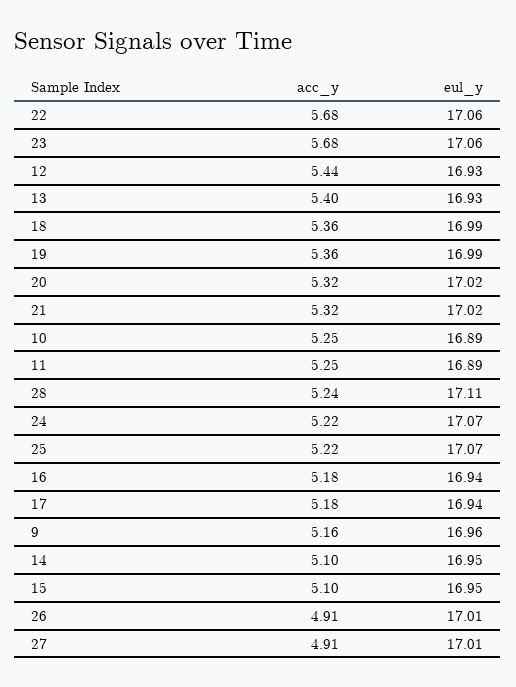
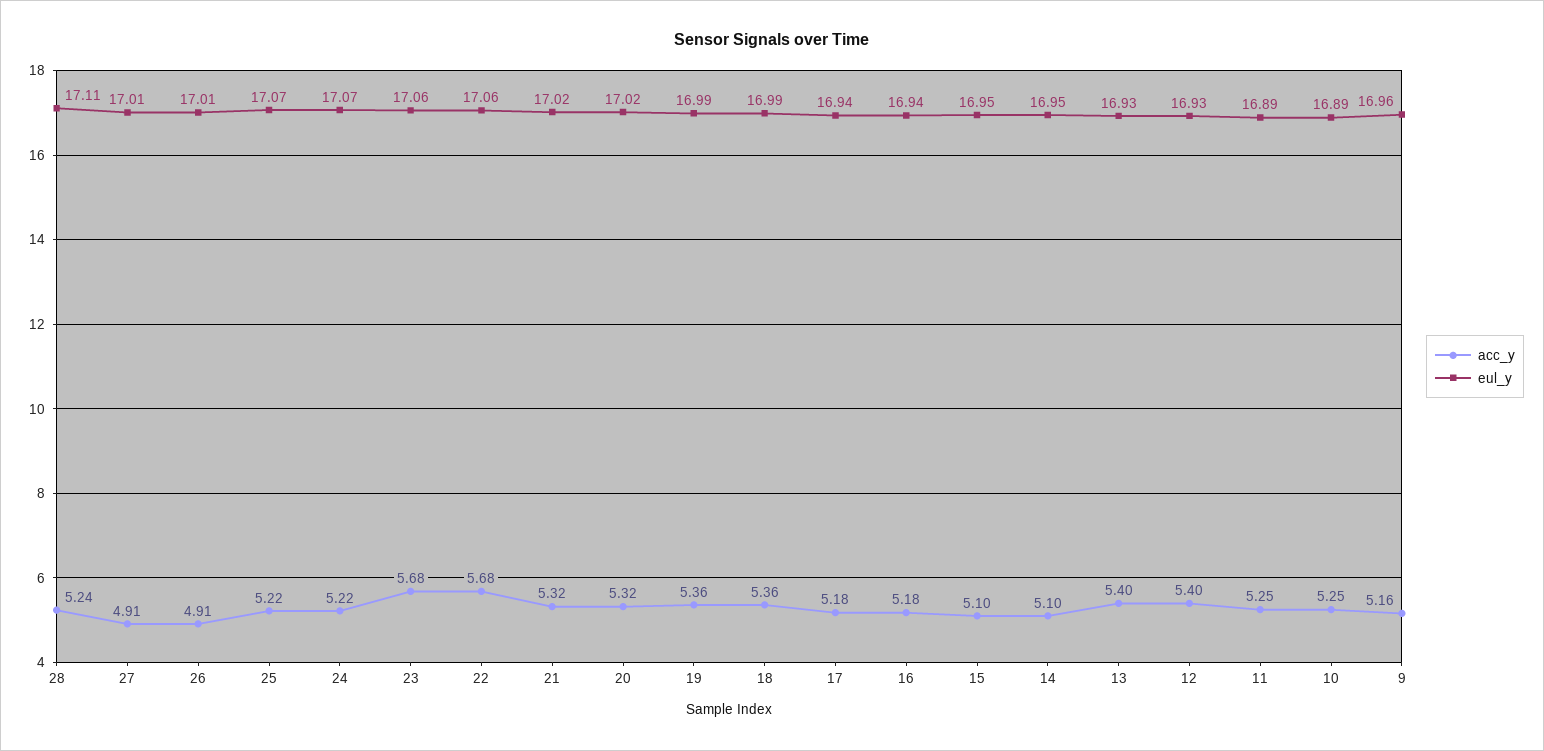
  {
    "acc_y": {
      "22": 5.68,
      "23": 5.68,
-     "12": 5.44,
+     "12": 5.4,
      "13": 5.4,
      "18": 5.36,
      "19": 5.36,
      "20": 5.32,
      "21": 5.32,
      "10": 5.25,
      "11": 5.25,
      "28": 5.24,
      "24": 5.22,
      "25": 5.22,
      "16": 5.18,
      "17": 5.18,
      "9": 5.16,
      "14": 5.1,
      "15": 5.1,
      "26": 4.91,
      "27": 4.91
    },
    "eul_y": {
      "22": 17.06,
      "23": 17.06,
      "12": 16.93,
      "13": 16.93,
      "18": 16.99,
      "19": 16.99,
      "20": 17.02,
      "21": 17.02,
      "10": 16.89,
      "11": 16.89,
      "28": 17.11,
      "24": 17.07,
      "25": 17.07,
      "16": 16.94,
      "17": 16.94,
      "9": 16.96,
      "14": 16.95,
      "15": 16.95,
      "26": 17.01,
      "27": 17.01
    }
  }

